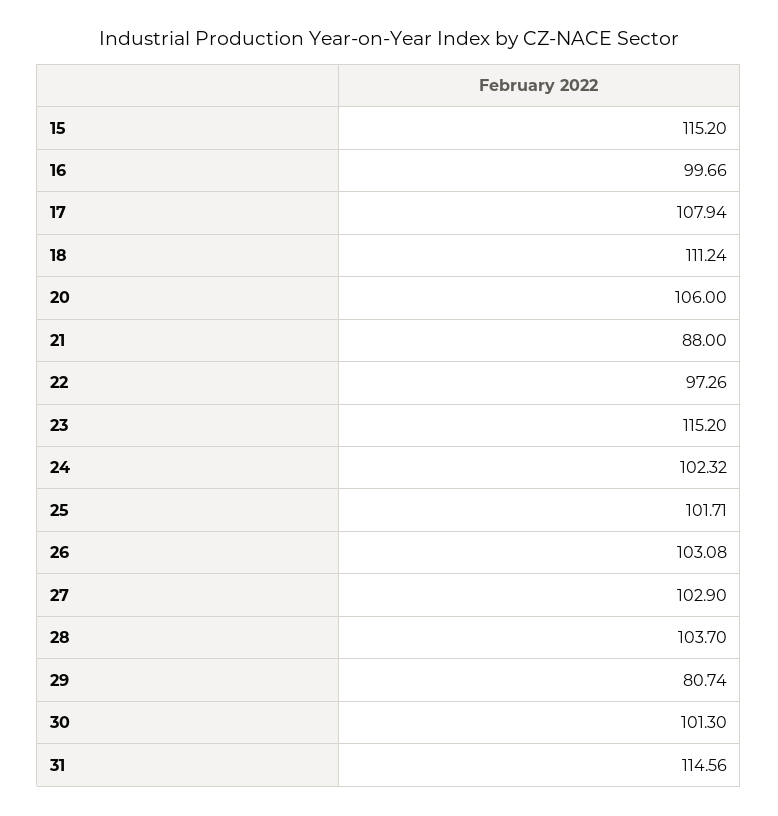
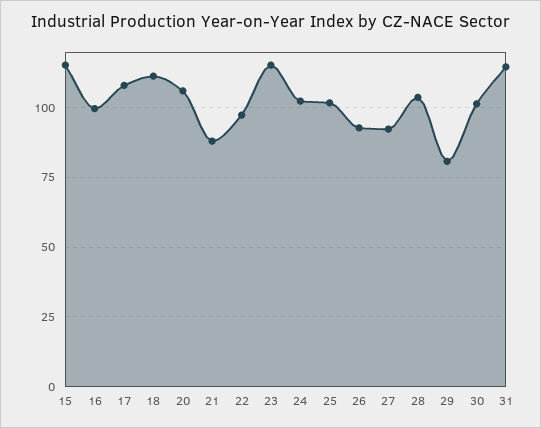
  {
    "15": 115.2,
    "16": 99.66,
    "17": 107.94,
    "18": 111.24,
    "20": 106,
    "21": 88,
    "22": 97.26,
    "23": 115.2,
    "24": 102.32,
    "25": 101.71,
-   "26": 103.08,
+   "26": 92.5,
-   "27": 102.9,
+   "27": 92.5,
    "28": 103.7,
    "29": 80.74,
    "30": 101.3,
    "31": 114.56
  }

